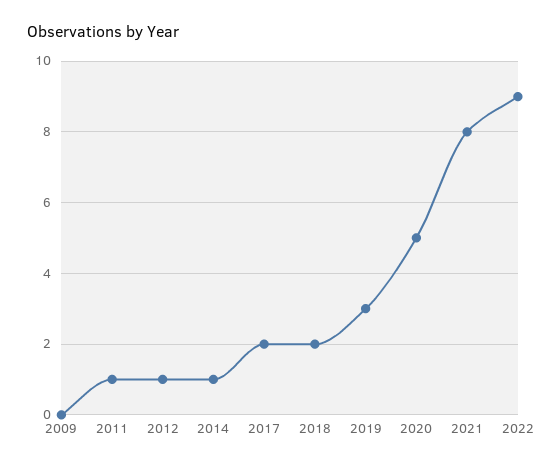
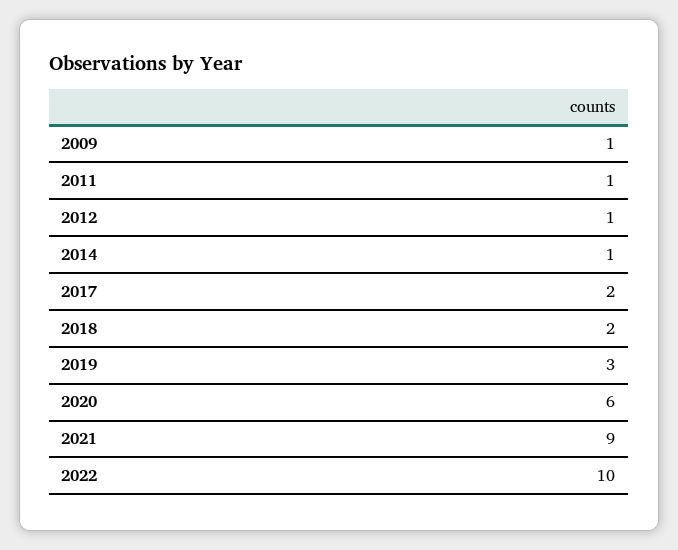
  {
-   "2009": 0,
+   "2009": 1,
    "2011": 1,
    "2012": 1,
    "2014": 1,
    "2017": 2,
    "2018": 2,
    "2019": 3,
-   "2020": 5,
+   "2020": 6,
-   "2021": 8,
+   "2021": 9,
-   "2022": 9
+   "2022": 10
  }

